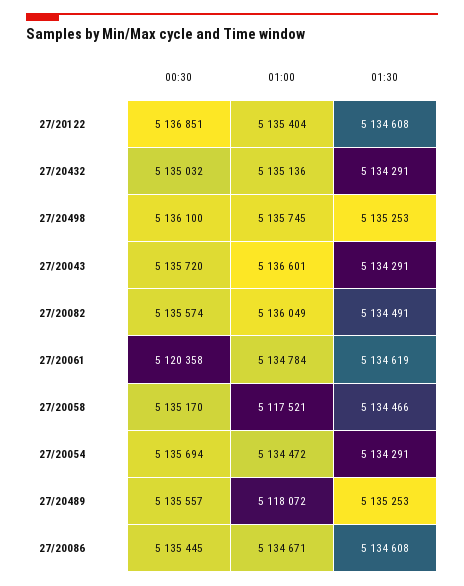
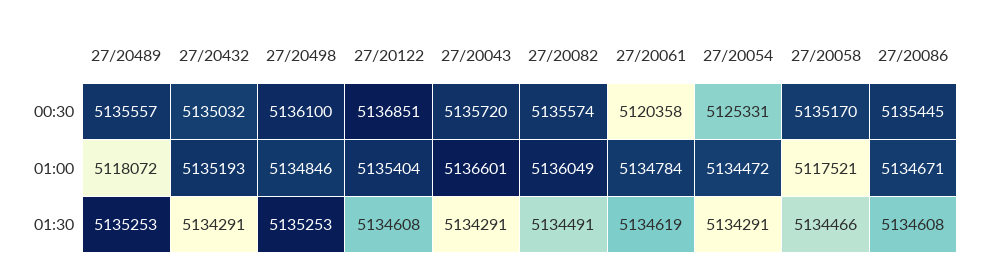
  {
    "00:30": {
      "27/20122": 5136851,
      "27/20432": 5135032,
      "27/20498": 5136100,
      "27/20043": 5135720,
      "27/20082": 5135574,
      "27/20061": 5120358,
      "27/20058": 5135170,
-     "27/20054": 5135694,
+     "27/20054": 5125331,
      "27/20489": 5135557,
      "27/20086": 5135445
    },
    "01:00": {
      "27/20122": 5135404,
-     "27/20432": 5135136,
+     "27/20432": 5135193,
-     "27/20498": 5135745,
+     "27/20498": 5134846,
      "27/20043": 5136601,
      "27/20082": 5136049,
      "27/20061": 5134784,
      "27/20058": 5117521,
      "27/20054": 5134472,
      "27/20489": 5118072,
      "27/20086": 5134671
    },
    "01:30": {
      "27/20122": 5134608,
      "27/20432": 5134291,
      "27/20498": 5135253,
      "27/20043": 5134291,
      "27/20082": 5134491,
      "27/20061": 5134619,
      "27/20058": 5134466,
      "27/20054": 5134291,
      "27/20489": 5135253,
      "27/20086": 5134608
    }
  }

